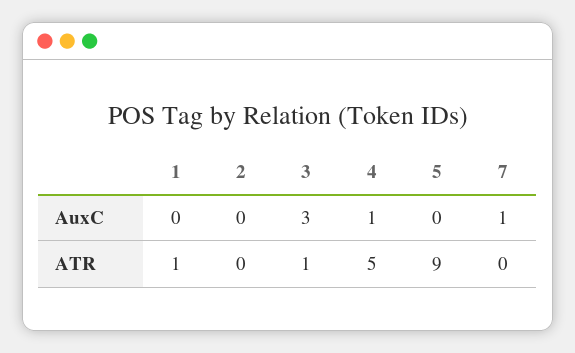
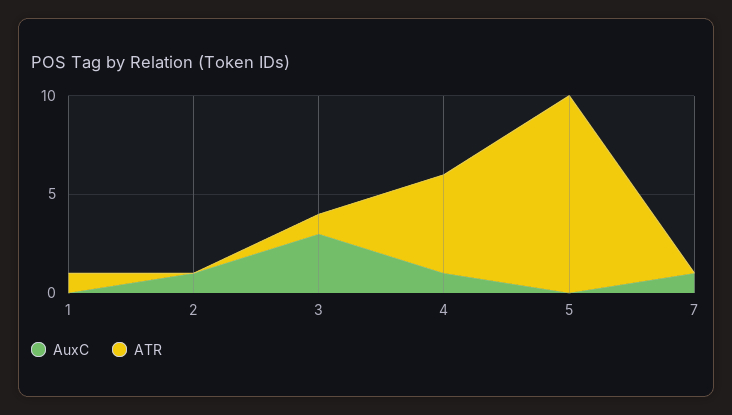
  {
    "AuxC": {
      "1": 0,
-     "2": 0,
+     "2": 1,
      "3": 3,
      "4": 1,
      "5": 0,
      "7": 1
    },
    "ATR": {
      "1": 1,
      "2": 0,
      "3": 1,
      "4": 5,
-     "5": 9,
+     "5": 10,
      "7": 0
    }
  }

